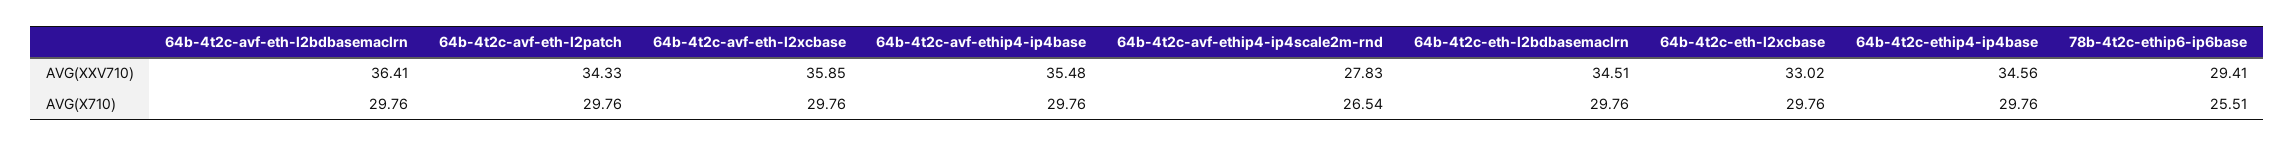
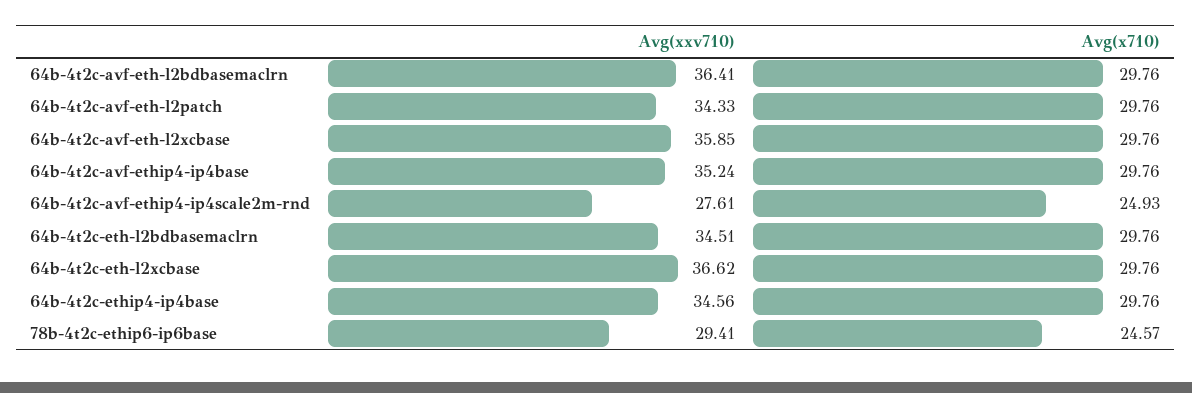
  {
    "64b-4t2c-avf-eth-l2bdbasemaclrn": {
      "AVG(XXV710)": 36.41,
      "AVG(X710)": 29.76
    },
    "64b-4t2c-avf-eth-l2patch": {
      "AVG(XXV710)": 34.33,
      "AVG(X710)": 29.76
    },
    "64b-4t2c-avf-eth-l2xcbase": {
      "AVG(XXV710)": 35.85,
      "AVG(X710)": 29.76
    },
    "64b-4t2c-avf-ethip4-ip4base": {
-     "AVG(XXV710)": 35.48,
+     "AVG(XXV710)": 35.24,
      "AVG(X710)": 29.76
    },
    "64b-4t2c-avf-ethip4-ip4scale2m-rnd": {
-     "AVG(XXV710)": 27.83,
+     "AVG(XXV710)": 27.61,
-     "AVG(X710)": 26.54
+     "AVG(X710)": 24.93
    },
    "64b-4t2c-eth-l2bdbasemaclrn": {
      "AVG(XXV710)": 34.51,
      "AVG(X710)": 29.76
    },
    "64b-4t2c-eth-l2xcbase": {
-     "AVG(XXV710)": 33.02,
+     "AVG(XXV710)": 36.62,
      "AVG(X710)": 29.76
    },
    "64b-4t2c-ethip4-ip4base": {
      "AVG(XXV710)": 34.56,
      "AVG(X710)": 29.76
    },
    "78b-4t2c-ethip6-ip6base": {
      "AVG(XXV710)": 29.41,
-     "AVG(X710)": 25.51
+     "AVG(X710)": 24.57
    }
  }

